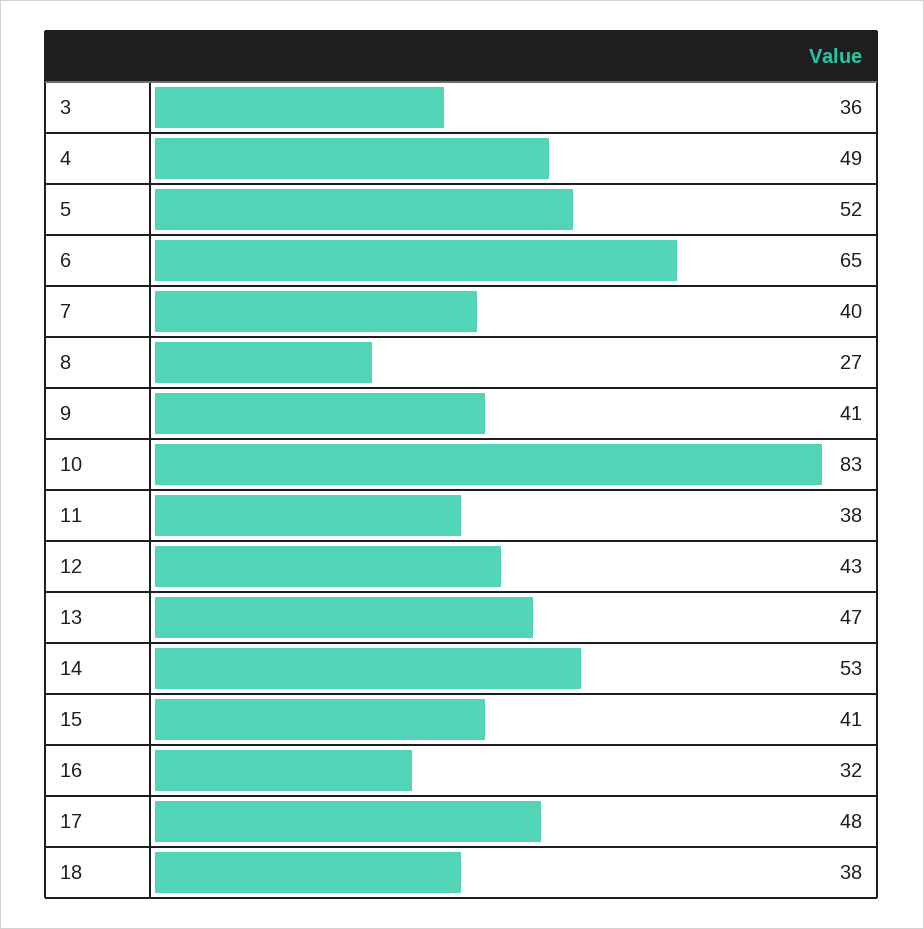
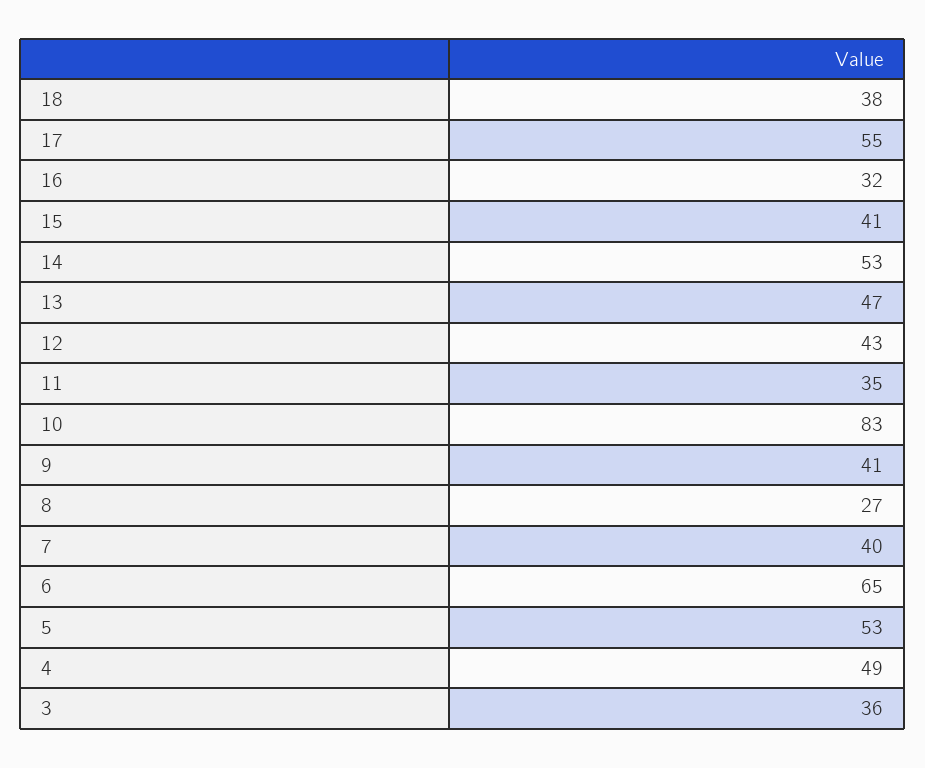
  {
    "3": 36,
    "4": 49,
-   "5": 52,
+   "5": 53,
    "6": 65,
    "7": 40,
    "8": 27,
    "9": 41,
    "10": 83,
-   "11": 38,
+   "11": 35,
    "12": 43,
    "13": 47,
    "14": 53,
    "15": 41,
    "16": 32,
-   "17": 48,
+   "17": 55,
    "18": 38
  }

